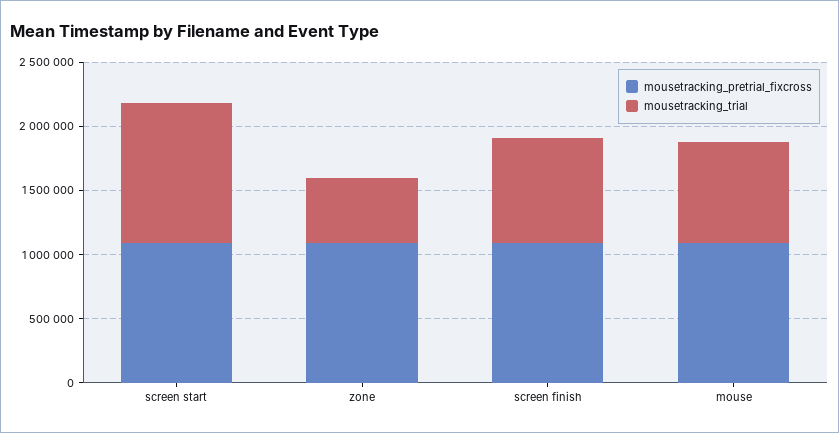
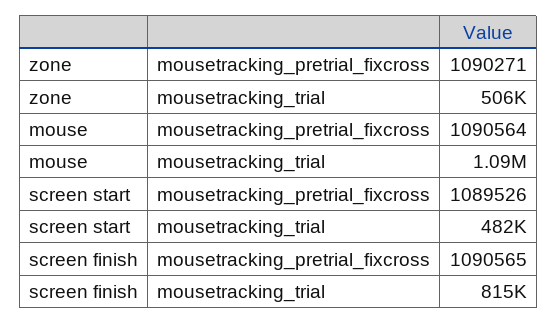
  {
    "mousetracking_pretrial_fixcross": {
      "screen start": 1089526,
      "zone": 1090271,
      "screen finish": 1090565,
      "mouse": 1090564
    },
    "mousetracking_trial": {
-     "screen start": 1100000,
+     "screen start": 482000,
      "zone": 506000,
      "screen finish": 815000,
-     "mouse": 800000
+     "mouse": 1090000
    }
  }

